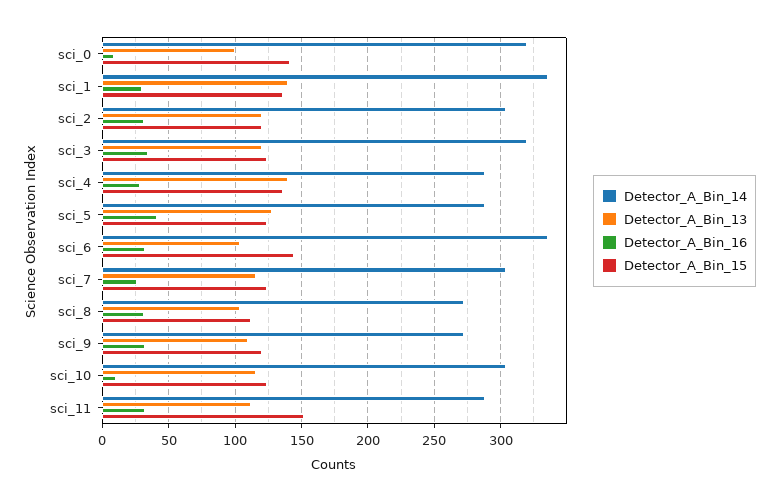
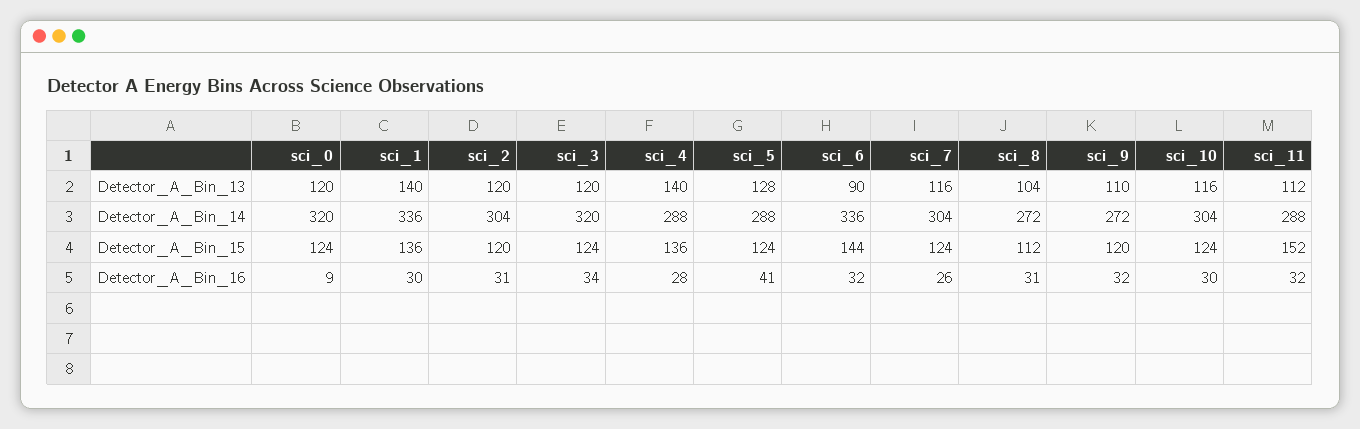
  {
    "Detector_A_Bin_14": {
      "sci_0": 320,
      "sci_1": 336,
      "sci_2": 304,
      "sci_3": 320,
      "sci_4": 288,
      "sci_5": 288,
      "sci_6": 336,
      "sci_7": 304,
      "sci_8": 272,
      "sci_9": 272,
      "sci_10": 304,
      "sci_11": 288
    },
    "Detector_A_Bin_13": {
-     "sci_0": 100,
+     "sci_0": 120,
      "sci_1": 140,
      "sci_2": 120,
      "sci_3": 120,
      "sci_4": 140,
      "sci_5": 128,
-     "sci_6": 105,
+     "sci_6": 90,
      "sci_7": 116,
      "sci_8": 104,
      "sci_9": 110,
      "sci_10": 116,
      "sci_11": 112
    },
    "Detector_A_Bin_16": {
      "sci_0": 9,
      "sci_1": 30,
      "sci_2": 31,
      "sci_3": 34,
      "sci_4": 28,
      "sci_5": 41,
      "sci_6": 32,
      "sci_7": 26,
      "sci_8": 31,
      "sci_9": 32,
-     "sci_10": 10,
+     "sci_10": 30,
      "sci_11": 32
    },
    "Detector_A_Bin_15": {
-     "sci_0": 140,
+     "sci_0": 124,
      "sci_1": 136,
      "sci_2": 120,
      "sci_3": 124,
      "sci_4": 136,
      "sci_5": 124,
      "sci_6": 144,
      "sci_7": 124,
      "sci_8": 112,
      "sci_9": 120,
      "sci_10": 124,
      "sci_11": 152
    }
  }

